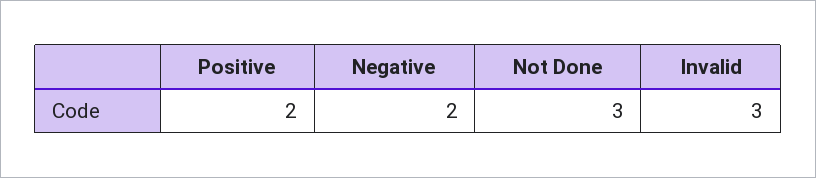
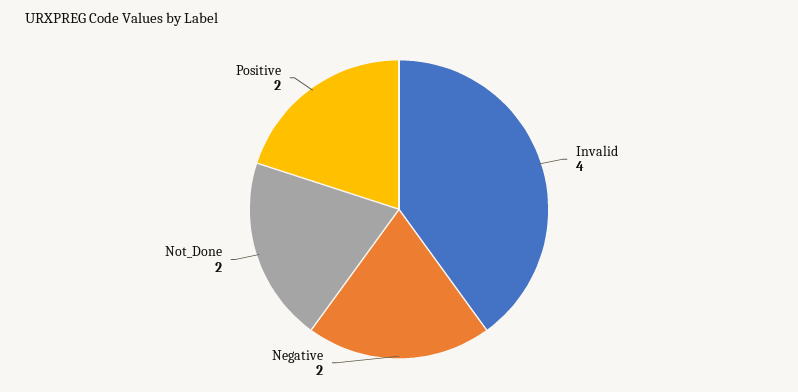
  {
    "Positive": 2,
    "Negative": 2,
-   "Not Done": 3,
+   "Not Done": 2,
-   "Invalid": 3
+   "Invalid": 4
  }

